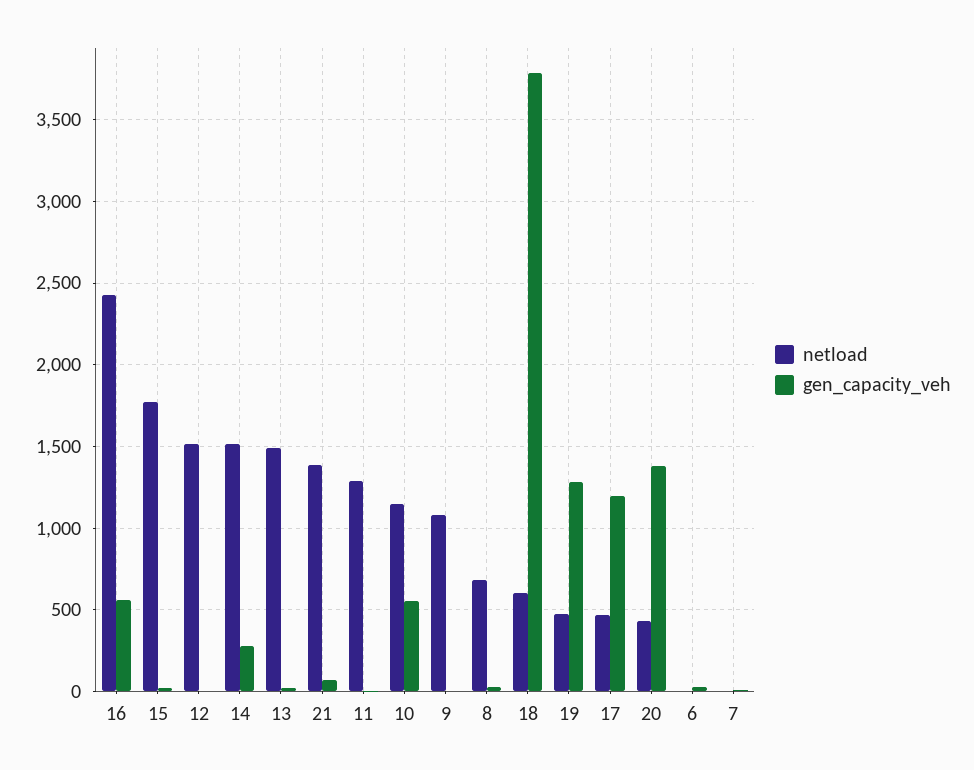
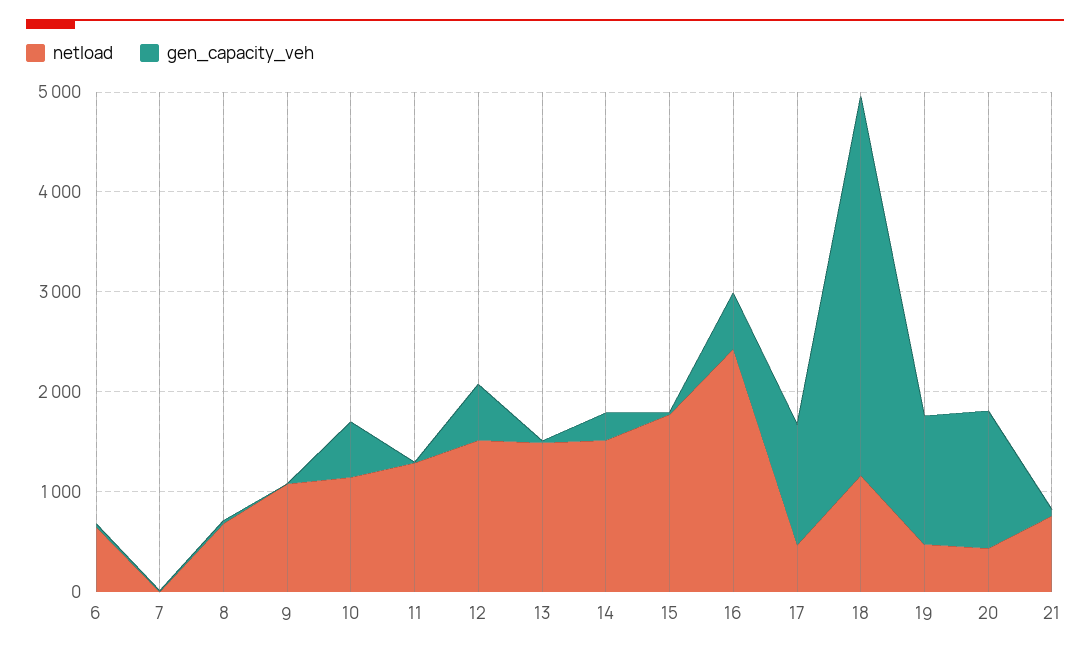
  {
    "netload": {
      "16": 2450,
      "15": 1750,
      "12": 1500,
      "14": 1500,
      "13": 1500,
-     "21": 1400,
+     "21": 800,
      "11": 1300,
      "10": 1150,
      "9": 1100,
      "8": 700,
-     "18": 600,
+     "18": 1200,
      "19": 500,
      "17": 450,
      "20": 450,
-     "6": 0,
+     "6": 600,
      "7": 0
    },
    "gen_capacity_veh": {
      "16": 550,
      "15": 0,
-     "12": 0,
+     "12": 600,
      "14": 300,
      "13": 0,
      "21": 50,
      "11": 0,
      "10": 550,
      "9": 0,
      "8": 50,
      "18": 3800,
      "19": 1300,
      "17": 1200,
      "20": 1400,
      "6": 50,
      "7": 0
    }
  }

